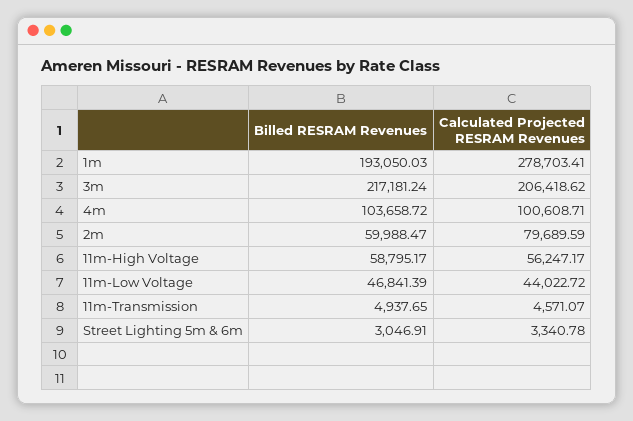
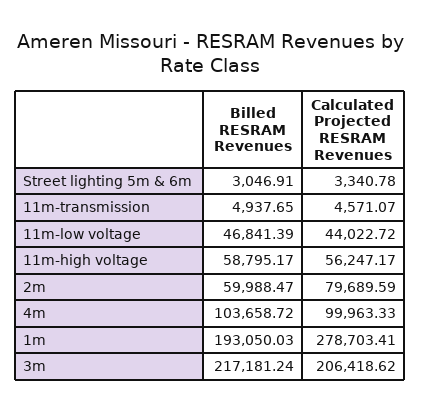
  {
    "Billed RESRAM Revenues": {
      "1m": 193050.03,
      "3m": 217181.24,
      "4m": 103658.72,
      "2m": 59988.47,
      "11m-High Voltage": 58795.17,
      "11m-Low Voltage": 46841.39,
      "11m-Transmission": 4937.65,
      "Street Lighting 5m & 6m": 3046.91
    },
    "Calculated Projected RESRAM Revenues": {
      "1m": 278703.41,
      "3m": 206418.62,
-     "4m": 100608.71,
+     "4m": 99963.33,
      "2m": 79689.59,
      "11m-High Voltage": 56247.17,
      "11m-Low Voltage": 44022.72,
      "11m-Transmission": 4571.07,
      "Street Lighting 5m & 6m": 3340.78
    }
  }

